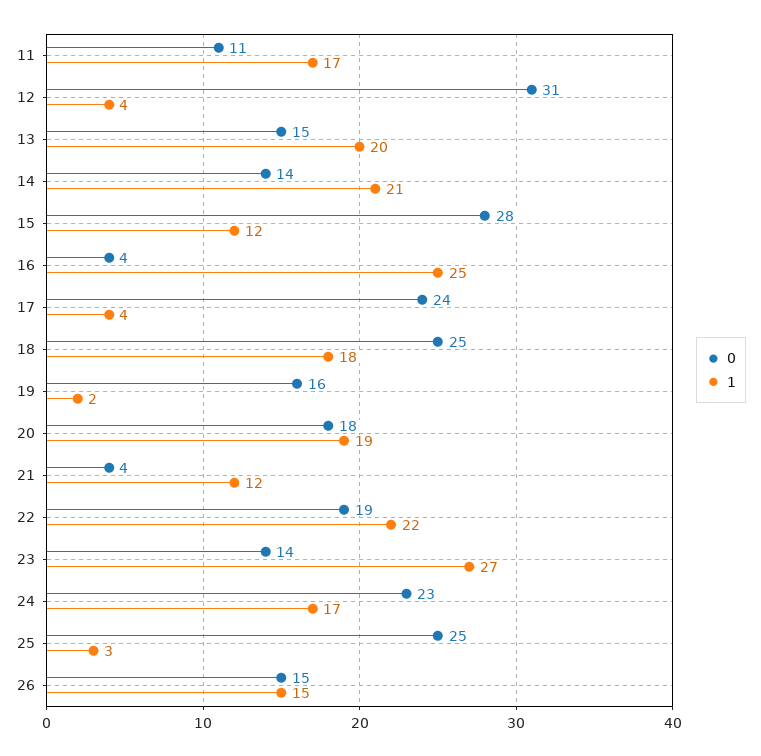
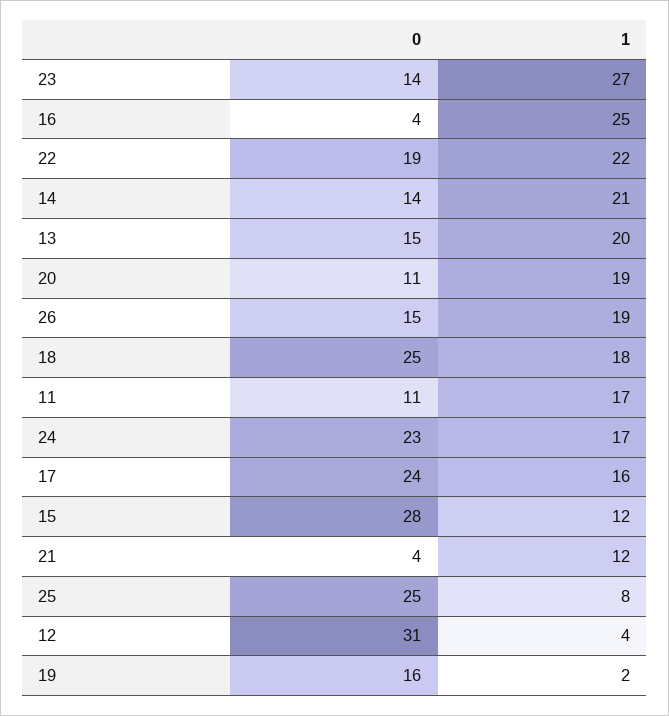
  {
    "0": {
      "11": 11,
      "12": 31,
      "13": 15,
      "14": 14,
      "15": 28,
      "16": 4,
      "17": 24,
      "18": 25,
      "19": 16,
-     "20": 18,
+     "20": 11,
      "21": 4,
      "22": 19,
      "23": 14,
      "24": 23,
      "25": 25,
      "26": 15
    },
    "1": {
      "11": 17,
      "12": 4,
      "13": 20,
      "14": 21,
      "15": 12,
      "16": 25,
-     "17": 4,
+     "17": 16,
      "18": 18,
      "19": 2,
      "20": 19,
      "21": 12,
      "22": 22,
      "23": 27,
      "24": 17,
-     "25": 3,
+     "25": 8,
-     "26": 15
+     "26": 19
    }
  }

